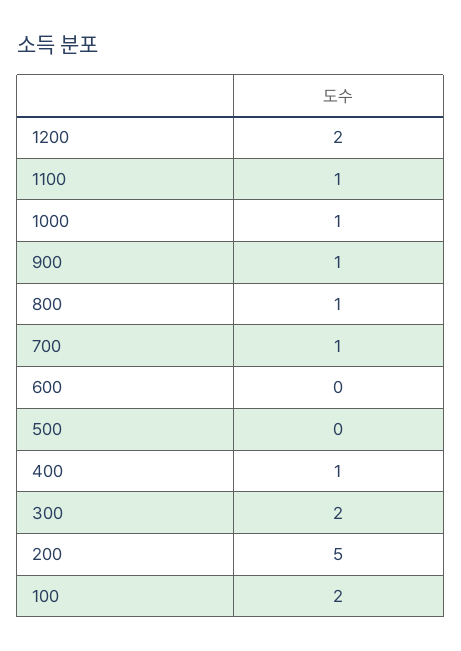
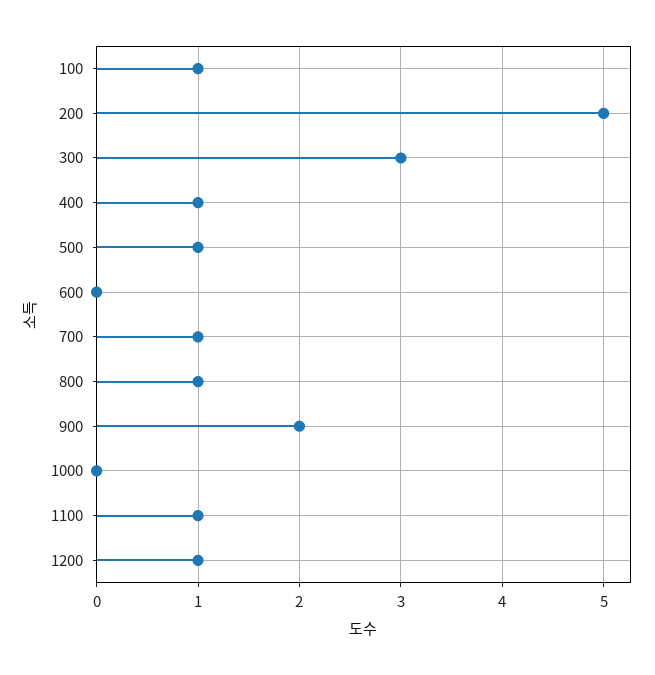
  {
-   "1200": 2,
+   "1200": 1,
    "1100": 1,
-   "1000": 1,
+   "1000": 0,
-   "900": 1,
+   "900": 2,
    "800": 1,
    "700": 1,
    "600": 0,
-   "500": 0,
+   "500": 1,
    "400": 1,
-   "300": 2,
+   "300": 3,
    "200": 5,
-   "100": 2
+   "100": 1
  }

